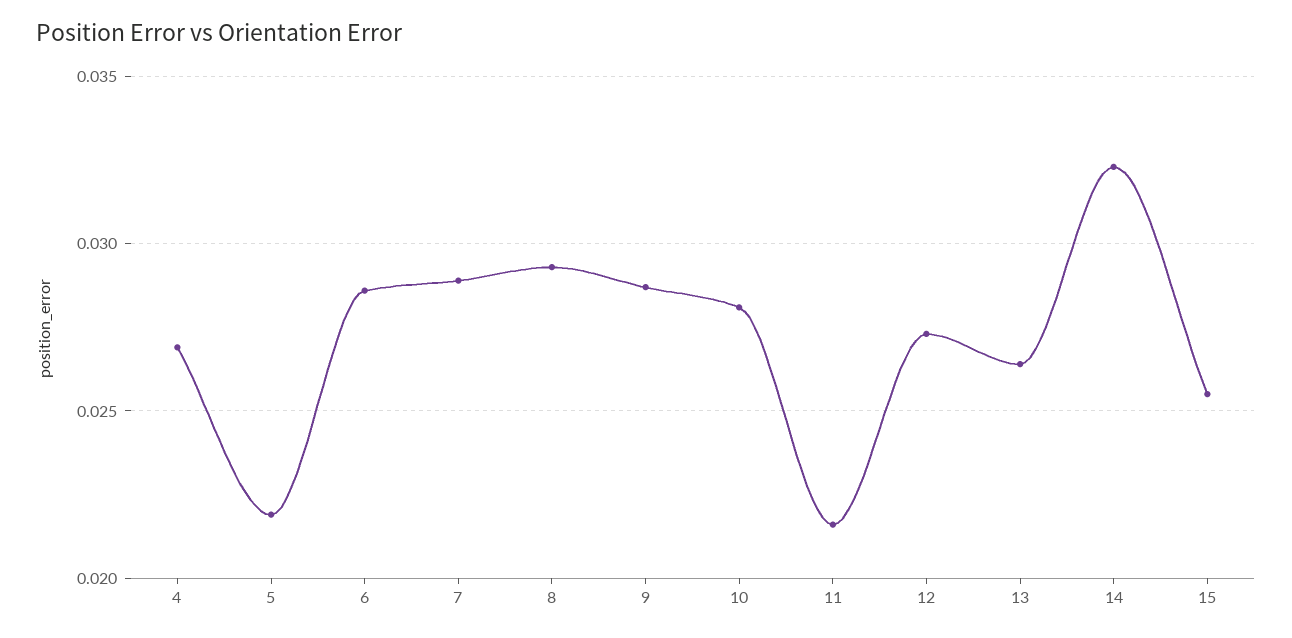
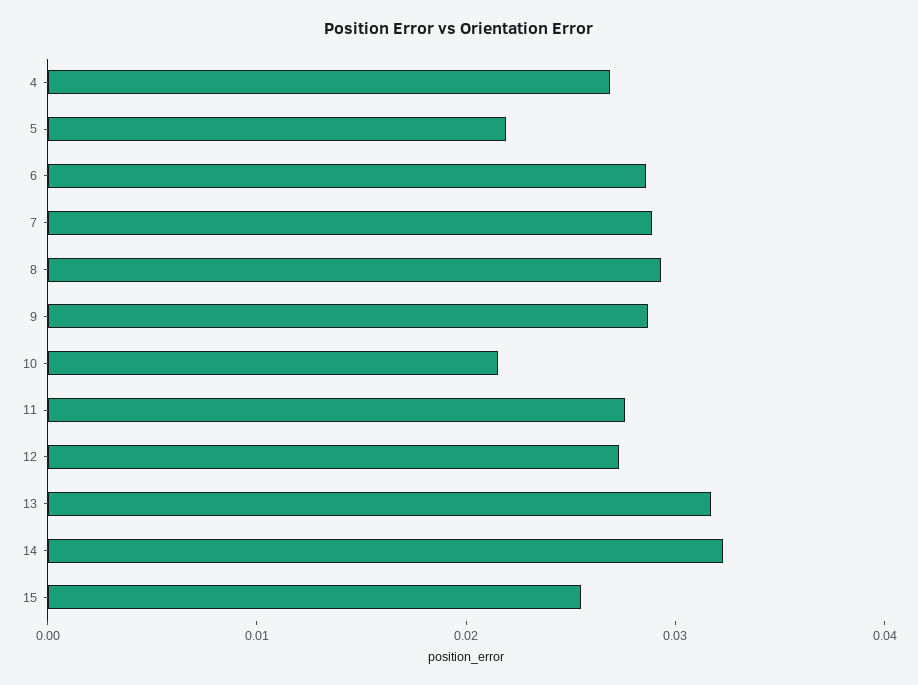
  {
    "4": 0.027,
    "5": 0.022,
    "6": 0.0285,
    "7": 0.029,
    "8": 0.0295,
    "9": 0.0285,
-   "10": 0.028,
+   "10": 0.022,
-   "11": 0.0215,
+   "11": 0.028,
    "12": 0.0275,
-   "13": 0.0265,
+   "13": 0.032,
    "14": 0.0325,
    "15": 0.0255
  }

